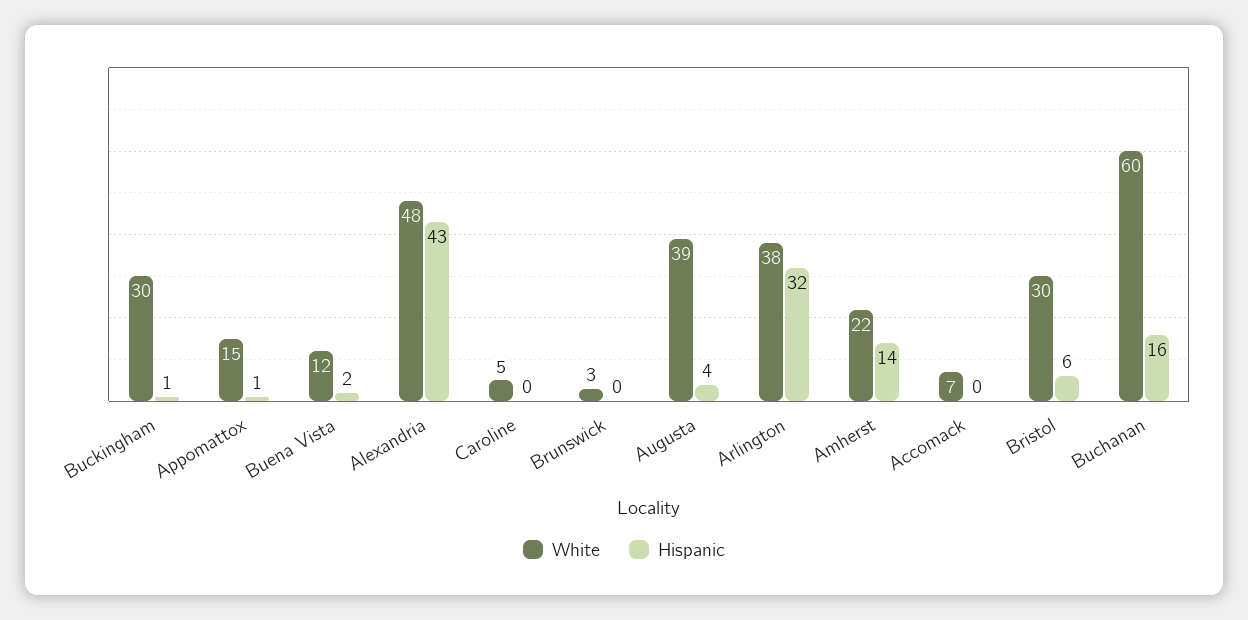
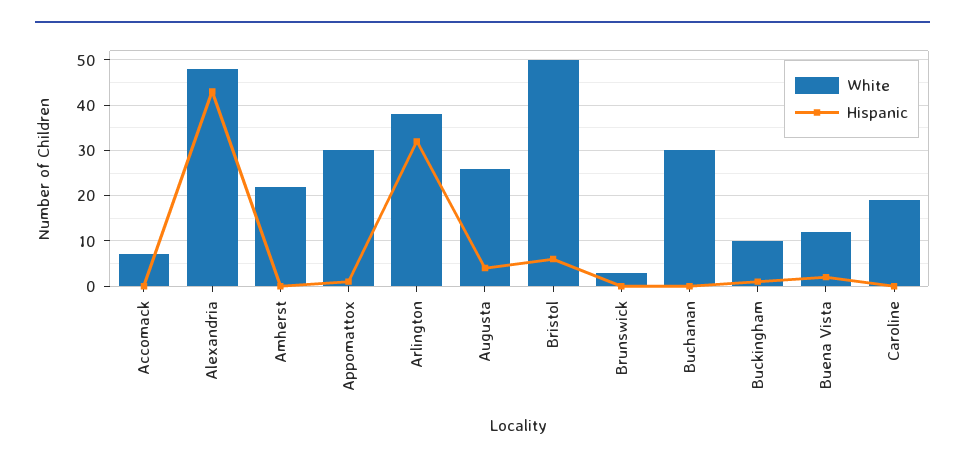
  {
    "White": {
-     "Buckingham": 30,
+     "Buckingham": 10,
-     "Appomattox": 15,
+     "Appomattox": 30,
      "Buena Vista": 12,
      "Alexandria": 48,
-     "Caroline": 5,
+     "Caroline": 20,
      "Brunswick": 3,
-     "Augusta": 39,
+     "Augusta": 25,
      "Arlington": 38,
      "Amherst": 22,
      "Accomack": 7,
-     "Bristol": 30,
+     "Bristol": 50,
-     "Buchanan": 60
+     "Buchanan": 30
    },
    "Hispanic": {
      "Buckingham": 1,
      "Appomattox": 1,
      "Buena Vista": 2,
      "Alexandria": 43,
      "Caroline": 0,
      "Brunswick": 0,
      "Augusta": 4,
      "Arlington": 32,
-     "Amherst": 14,
+     "Amherst": 0,
      "Accomack": 0,
      "Bristol": 6,
-     "Buchanan": 16
+     "Buchanan": 0
    }
  }

